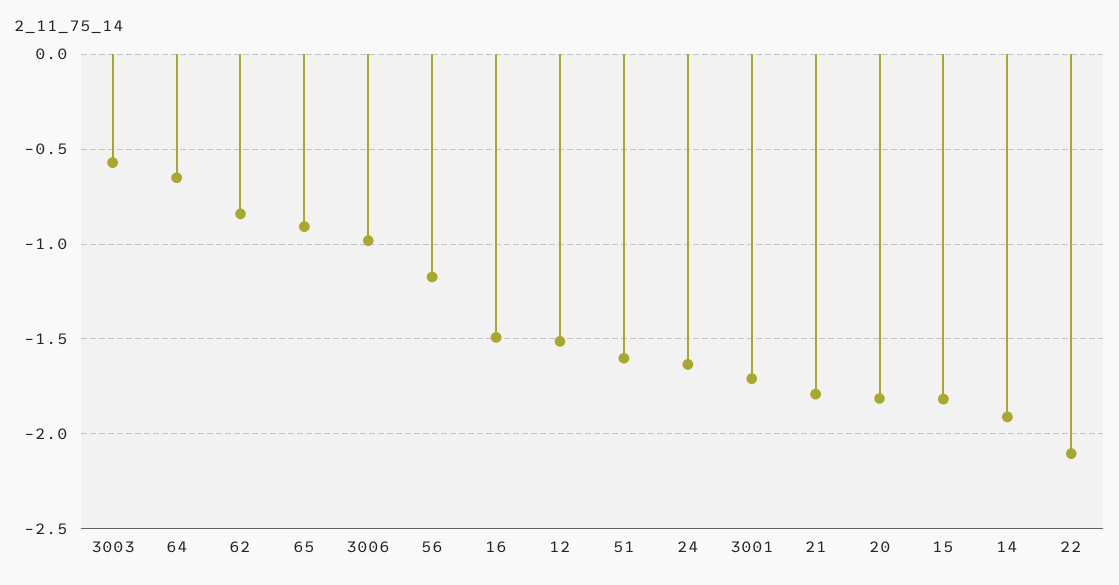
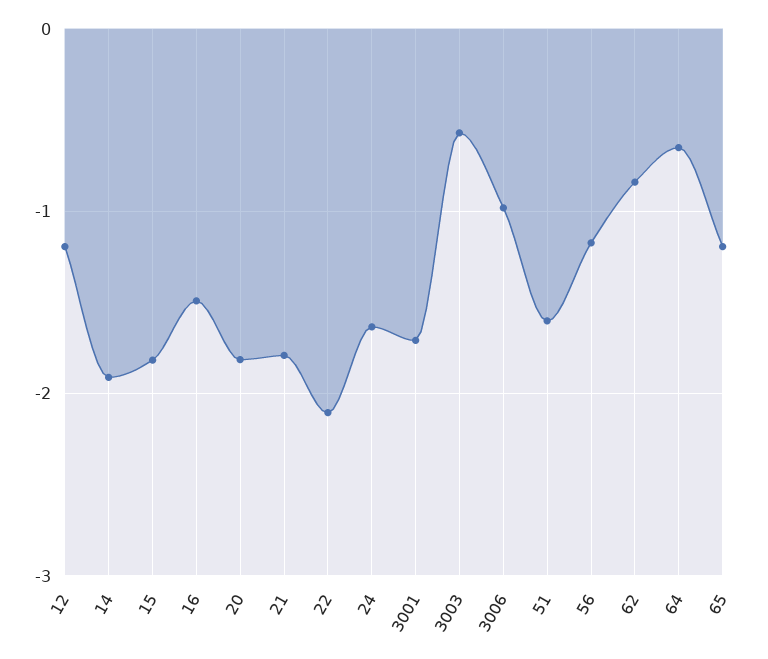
  {
    "3003": -0.55,
    "64": -0.65,
    "62": -0.85,
-   "65": -0.9,
+   "65": -1.2,
    "3006": -1,
    "56": -1.15,
    "16": -1.5,
-   "12": -1.5,
+   "12": -1.2,
    "51": -1.6,
    "24": -1.65,
    "3001": -1.7,
    "21": -1.8,
    "20": -1.8,
    "15": -1.8,
    "14": -1.9,
    "22": -2.1
  }

